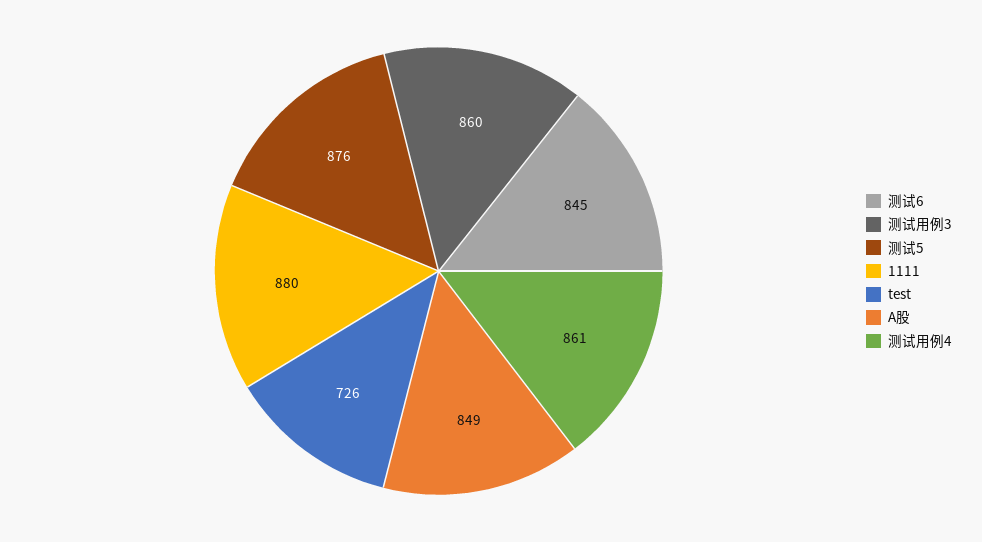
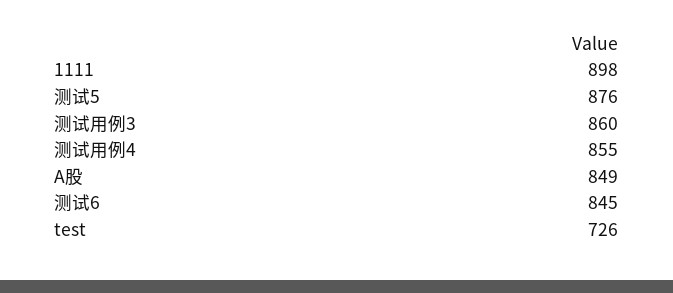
  {
    "测试6": 845,
    "测试用例3": 860,
    "测试5": 876,
-   "1111": 880,
+   "1111": 898,
    "test": 726,
    "A股": 849,
-   "测试用例4": 861
+   "测试用例4": 855
  }

